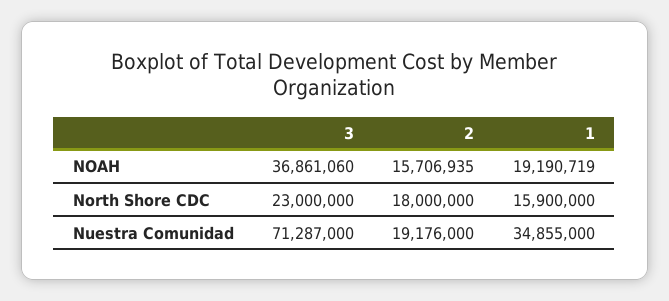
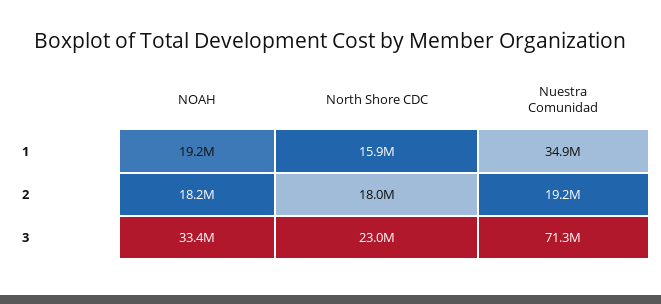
  {
    "3": {
-     "NOAH": 36861060,
+     "NOAH": 33400000,
      "North Shore CDC": 23000000,
      "Nuestra Comunidad": 71287000
    },
    "2": {
-     "NOAH": 15706935,
+     "NOAH": 18200000,
      "North Shore CDC": 18000000,
      "Nuestra Comunidad": 19176000
    },
    "1": {
      "NOAH": 19190719,
      "North Shore CDC": 15900000,
      "Nuestra Comunidad": 34855000
    }
  }

